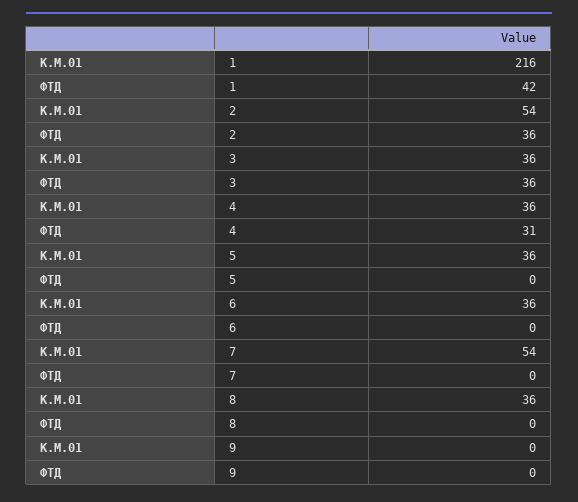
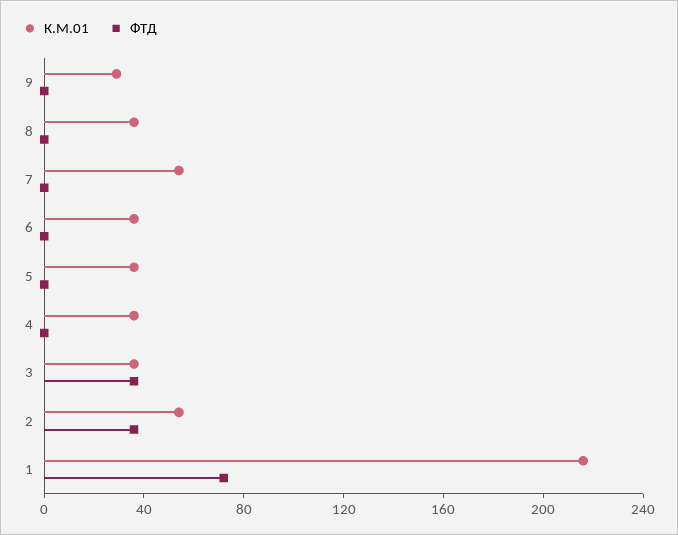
  {
    "К.М.01": {
      "1": 216,
      "2": 54,
      "3": 36,
      "4": 36,
      "5": 36,
      "6": 36,
      "7": 54,
      "8": 36,
-     "9": 0
+     "9": 30
    },
    "ФТД": {
-     "1": 42,
+     "1": 70,
      "2": 36,
      "3": 36,
-     "4": 31,
+     "4": 0,
      "5": 0,
      "6": 0,
      "7": 0,
      "8": 0,
      "9": 0
    }
  }

